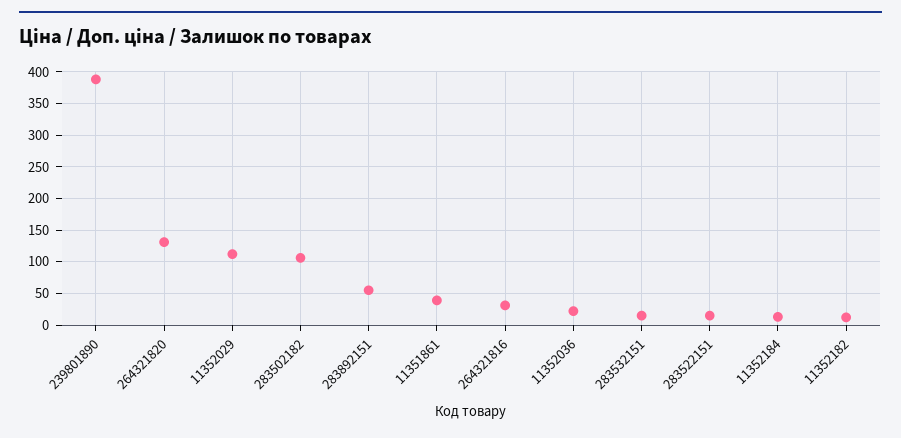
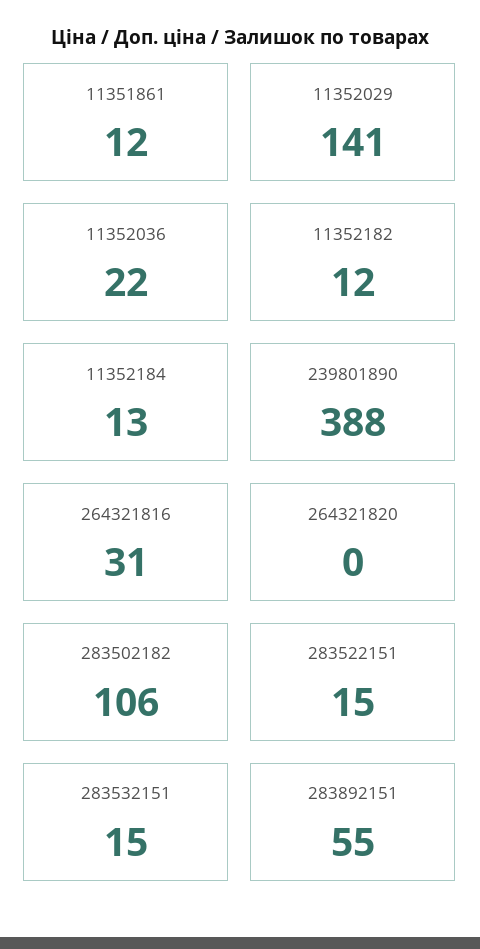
  {
    "239801890": 388,
-   "264321820": 130,
+   "264321820": 0,
-   "11352029": 110,
+   "11352029": 141,
    "283502182": 106,
    "283892151": 55,
-   "11351861": 40,
+   "11351861": 12,
    "264321816": 31,
    "11352036": 22,
    "283532151": 15,
    "283522151": 15,
    "11352184": 13,
    "11352182": 12
  }

